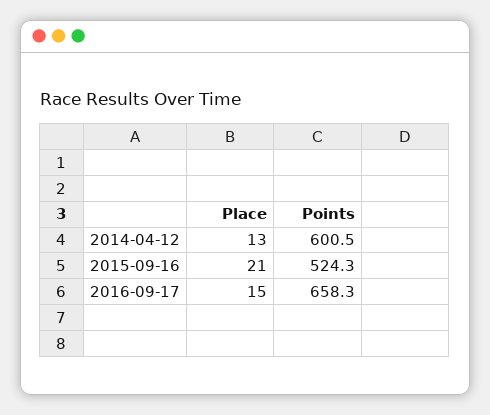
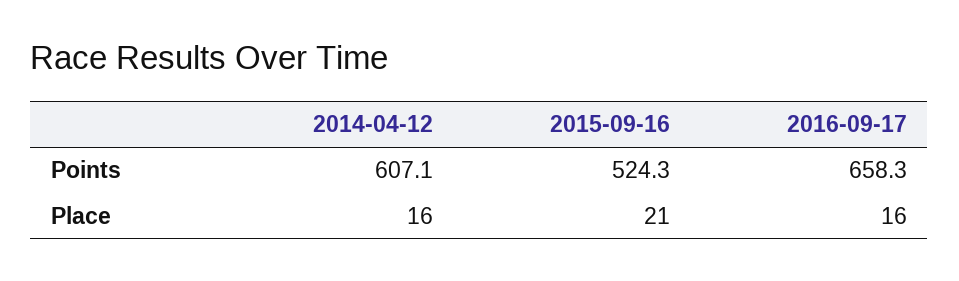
  {
    "Place": {
-     "2014-04-12": 13,
+     "2014-04-12": 16,
      "2015-09-16": 21,
-     "2016-09-17": 15
+     "2016-09-17": 16
    },
    "Points": {
-     "2014-04-12": 600.5,
+     "2014-04-12": 607.1,
      "2015-09-16": 524.3,
      "2016-09-17": 658.3
    }
  }

